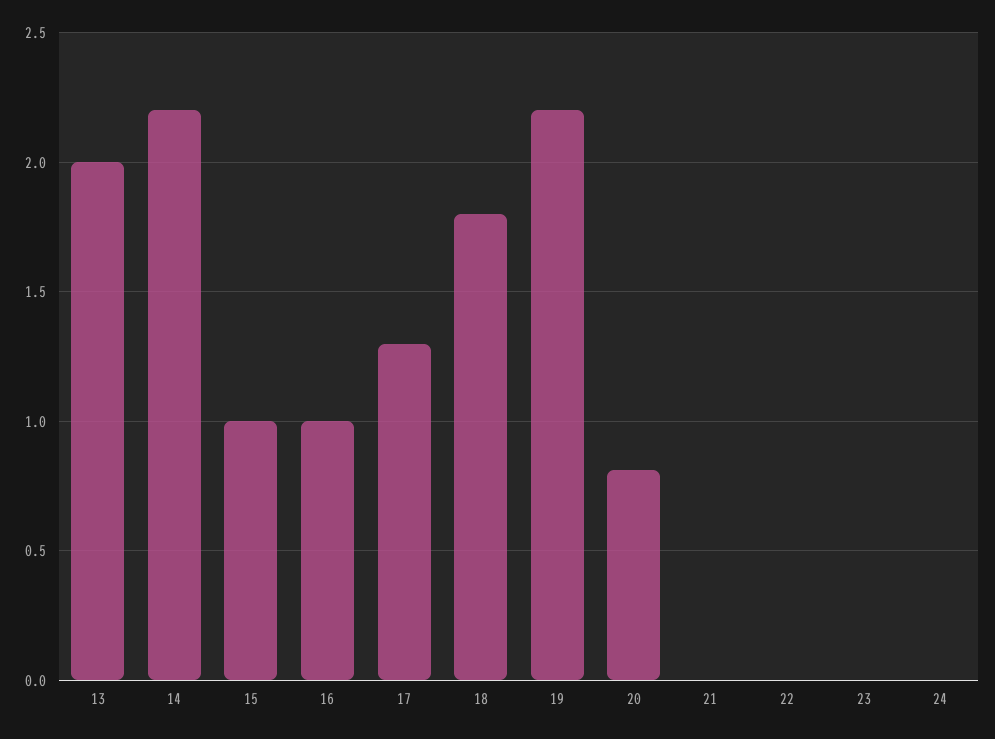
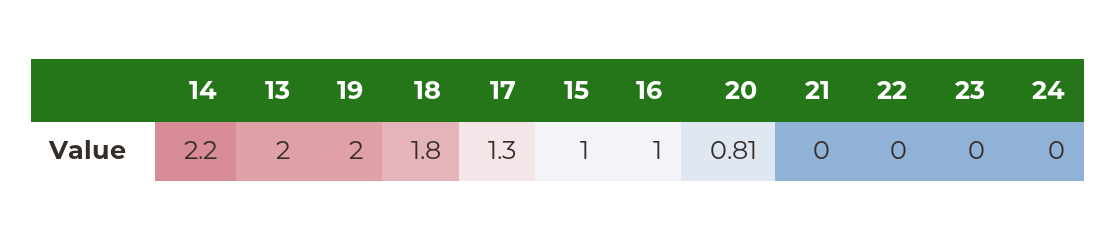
  {
    "13": 2,
    "14": 2.2,
    "15": 1,
    "16": 1,
    "17": 1.3,
    "18": 1.8,
-   "19": 2.2,
+   "19": 2,
    "20": 0.81,
    "21": 0,
    "22": 0,
    "23": 0,
    "24": 0
  }

